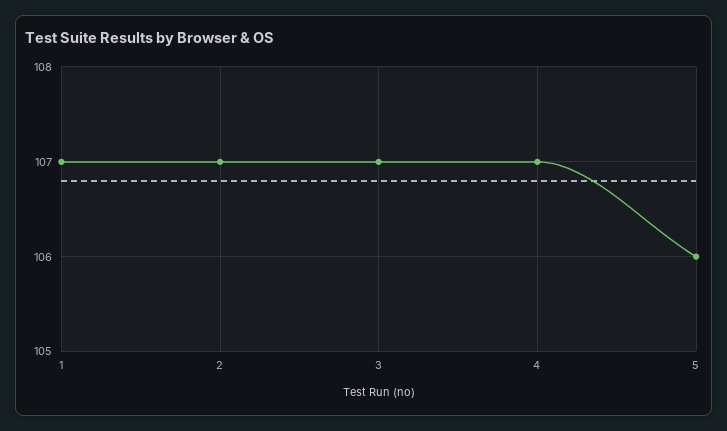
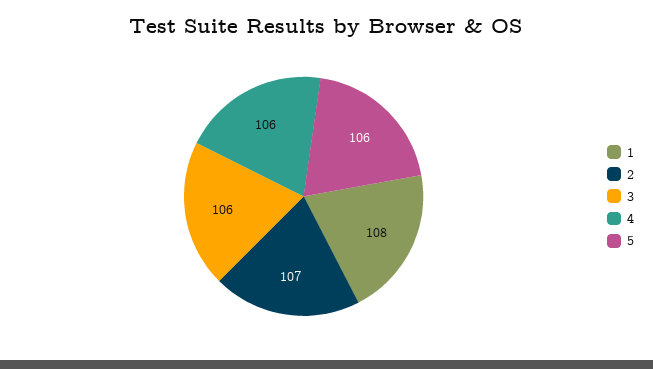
  {
-   "1": 107,
+   "1": 108,
    "2": 107,
-   "3": 107,
+   "3": 106,
-   "4": 107,
+   "4": 106,
    "5": 106
  }

